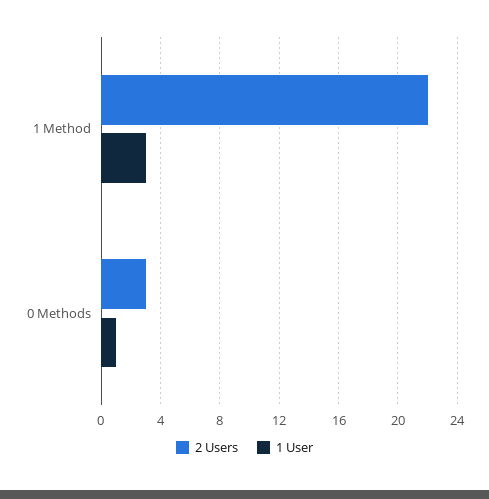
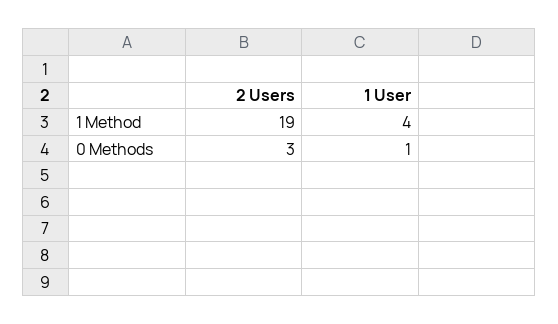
  {
    "2 Users": {
-     "1 Method": 22,
+     "1 Method": 19,
      "0 Methods": 3
    },
    "1 User": {
-     "1 Method": 3,
+     "1 Method": 4,
      "0 Methods": 1
    }
  }

